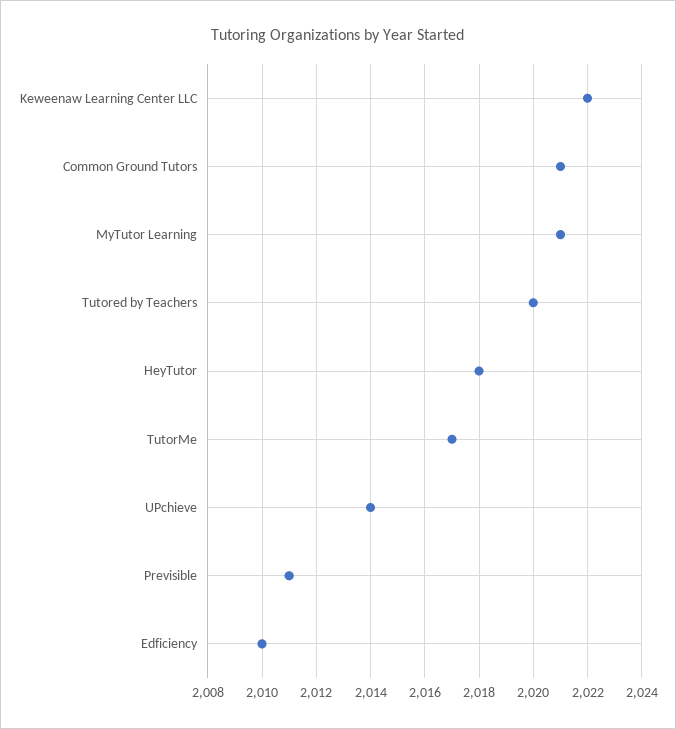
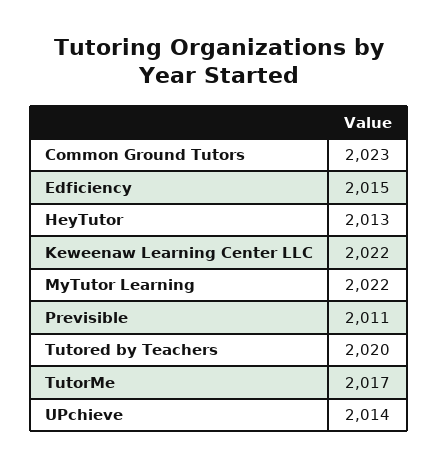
  {
    "Keweenaw Learning Center LLC": 2022,
-   "Common Ground Tutors": 2021,
+   "Common Ground Tutors": 2023,
-   "MyTutor Learning": 2021,
+   "MyTutor Learning": 2022,
    "Tutored by Teachers": 2020,
-   "HeyTutor": 2018,
+   "HeyTutor": 2013,
    "TutorMe": 2017,
    "UPchieve": 2014,
    "Previsible": 2011,
-   "Edficiency": 2010
+   "Edficiency": 2015
  }

